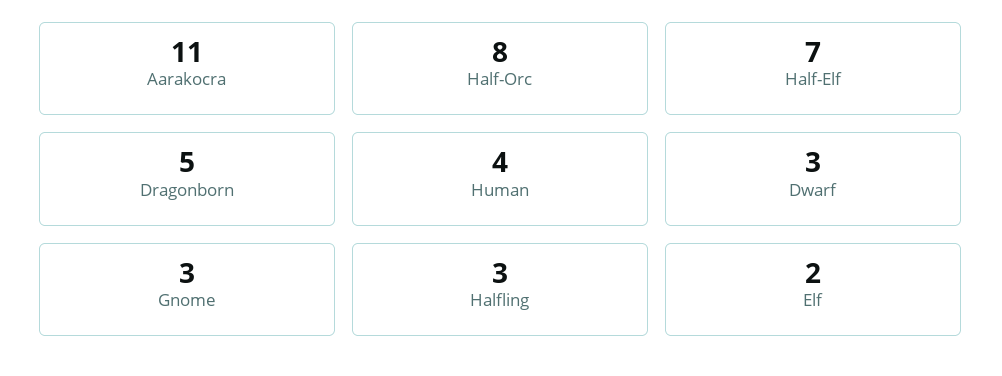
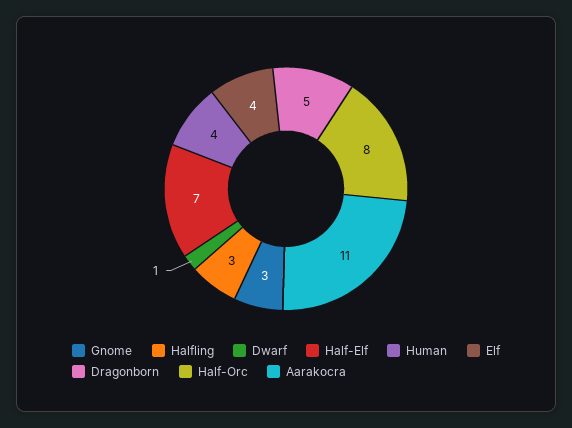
  {
    "Aarakocra": 11,
    "Half-Orc": 8,
    "Half-Elf": 7,
    "Dragonborn": 5,
    "Human": 4,
-   "Dwarf": 3,
+   "Dwarf": 1,
    "Gnome": 3,
    "Halfling": 3,
-   "Elf": 2
+   "Elf": 4
  }

